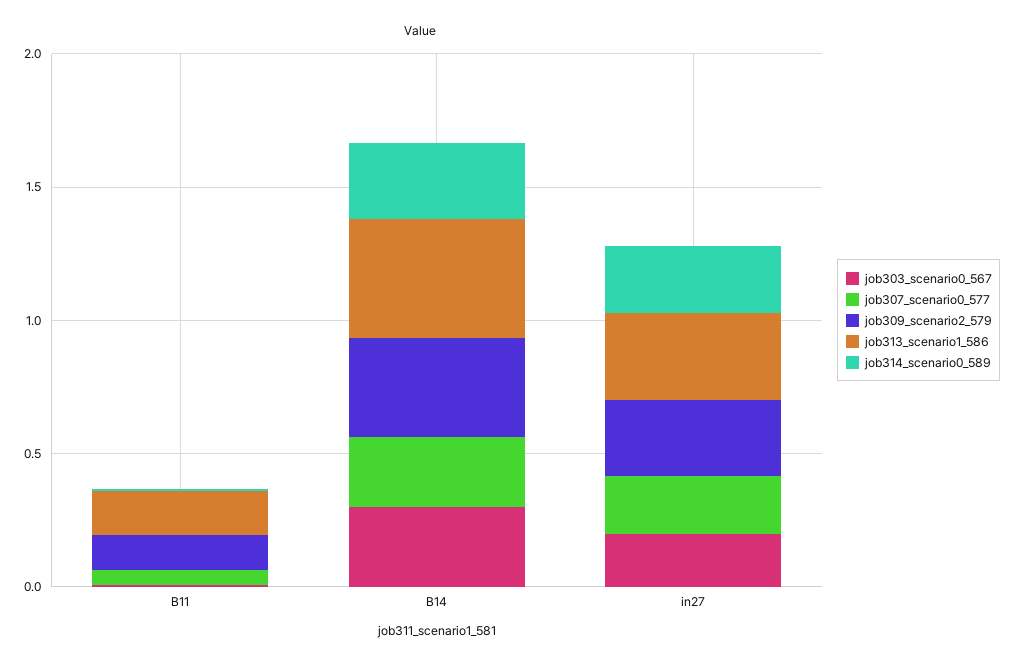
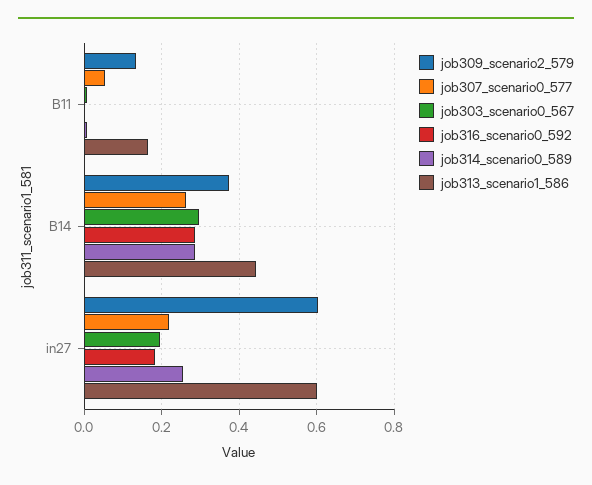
  {
    "job303_scenario0_567": {
      "B11": 0,
      "B14": 0.3,
      "in27": 0.2
    },
    "job307_scenario0_577": {
      "B11": 0.06,
      "B14": 0.26,
      "in27": 0.22
    },
    "job309_scenario2_579": {
      "B11": 0.14,
      "B14": 0.38,
-     "in27": 0.3
+     "in27": 0.6
    },
    "job313_scenario1_586": {
      "B11": 0.16,
      "B14": 0.44,
-     "in27": 0.3
+     "in27": 0.6
    },
    "job314_scenario0_589": {
      "B11": 0,
      "B14": 0.28,
      "in27": 0.26
-   }
+   },
+   "job316_scenario0_592": {
+     "B11": 0,
+     "B14": 0.28,
+     "in27": 0.18
+   }
  }

